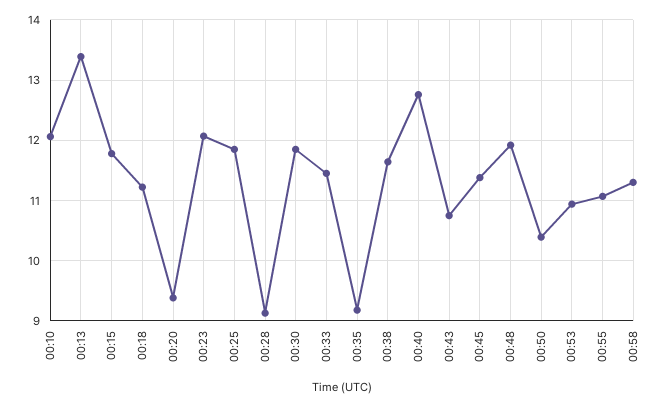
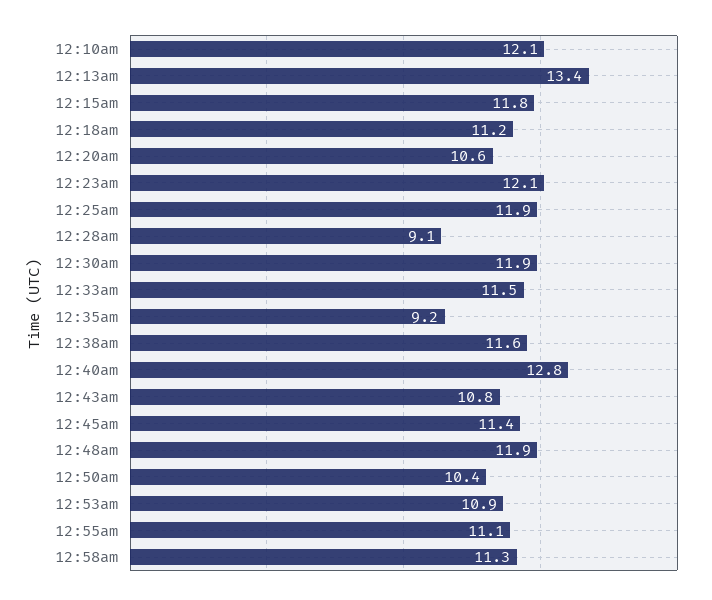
  {
    "00:10": 12.1,
    "00:13": 13.4,
    "00:15": 11.8,
    "00:18": 11.2,
-   "00:20": 9.4,
+   "00:20": 10.6,
    "00:23": 12.1,
    "00:25": 11.9,
    "00:28": 9.1,
    "00:30": 11.9,
    "00:33": 11.5,
    "00:35": 9.2,
    "00:38": 11.6,
    "00:40": 12.8,
    "00:43": 10.8,
    "00:45": 11.4,
    "00:48": 11.9,
    "00:50": 10.4,
    "00:53": 10.9,
    "00:55": 11.1,
    "00:58": 11.3
  }

